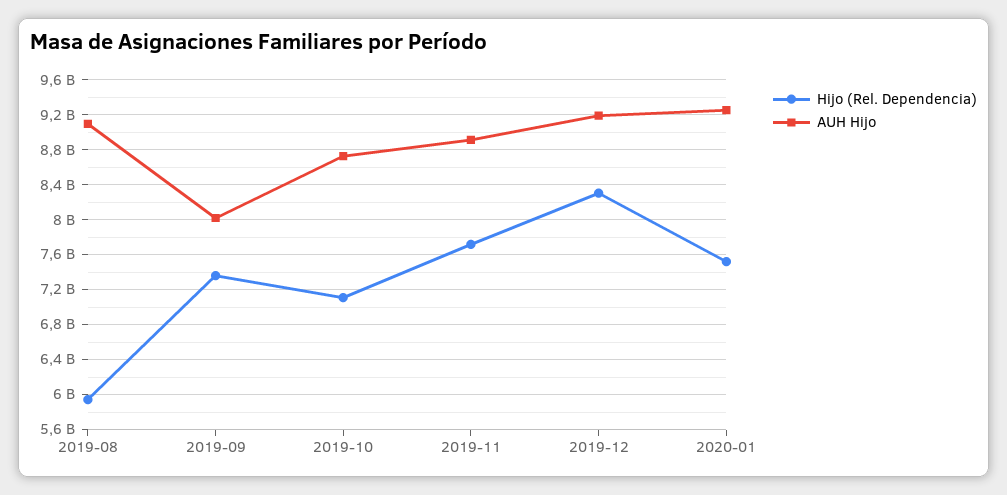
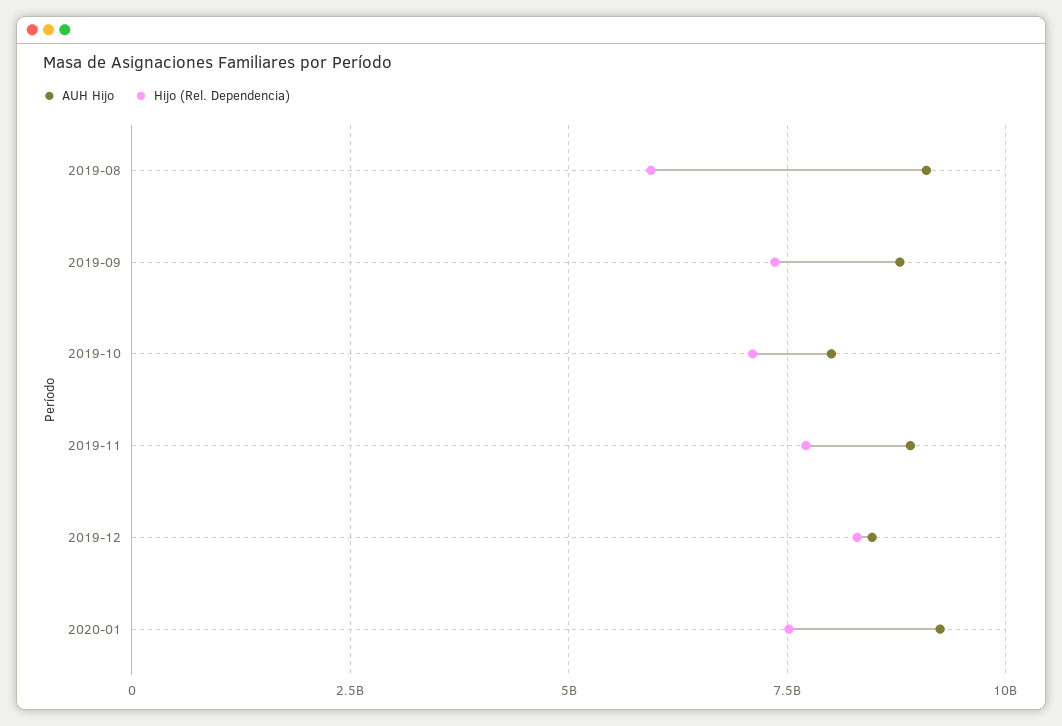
  {
    "Hijo (Rel. Dependencia)": {
      "2019-08": 5900000000,
      "2019-09": 7400000000,
      "2019-10": 7100000000,
      "2019-11": 7700000000,
      "2019-12": 8300000000,
      "2020-01": 7500000000
    },
    "AUH Hijo": {
      "2019-08": 9100000000,
-     "2019-09": 8000000000,
+     "2019-09": 8750000000,
-     "2019-10": 8700000000,
+     "2019-10": 8000000000,
      "2019-11": 8900000000,
-     "2019-12": 9200000000,
+     "2019-12": 8500000000,
      "2020-01": 9300000000
    }
  }

